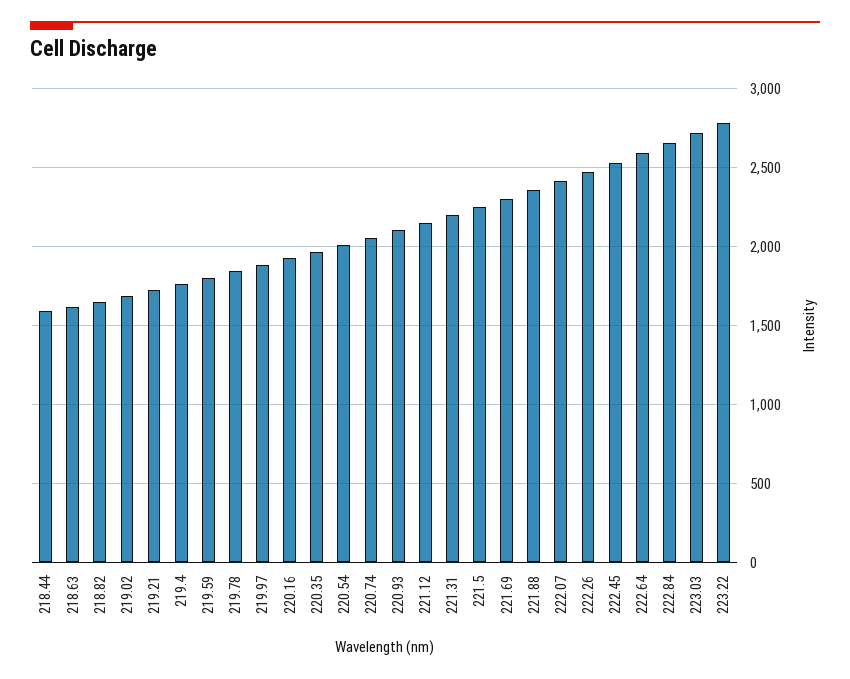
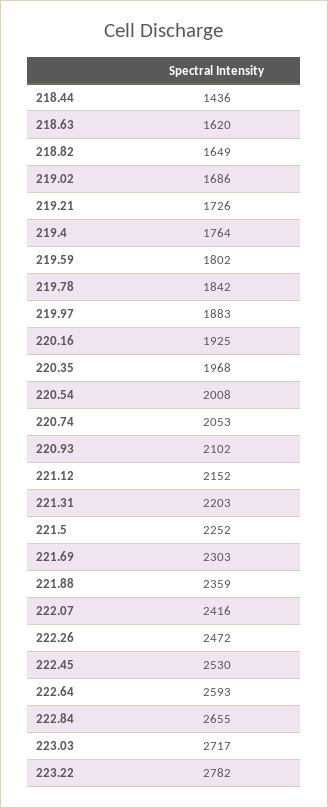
  {
-   "218.44": 1600,
+   "218.44": 1436,
    "218.63": 1620,
    "218.82": 1649,
    "219.02": 1686,
    "219.21": 1726,
    "219.4": 1764,
    "219.59": 1802,
    "219.78": 1842,
    "219.97": 1883,
    "220.16": 1925,
    "220.35": 1968,
    "220.54": 2008,
    "220.74": 2053,
    "220.93": 2102,
    "221.12": 2152,
    "221.31": 2203,
    "221.5": 2252,
    "221.69": 2303,
    "221.88": 2359,
    "222.07": 2416,
    "222.26": 2472,
    "222.45": 2530,
    "222.64": 2593,
    "222.84": 2655,
    "223.03": 2717,
    "223.22": 2782
  }

